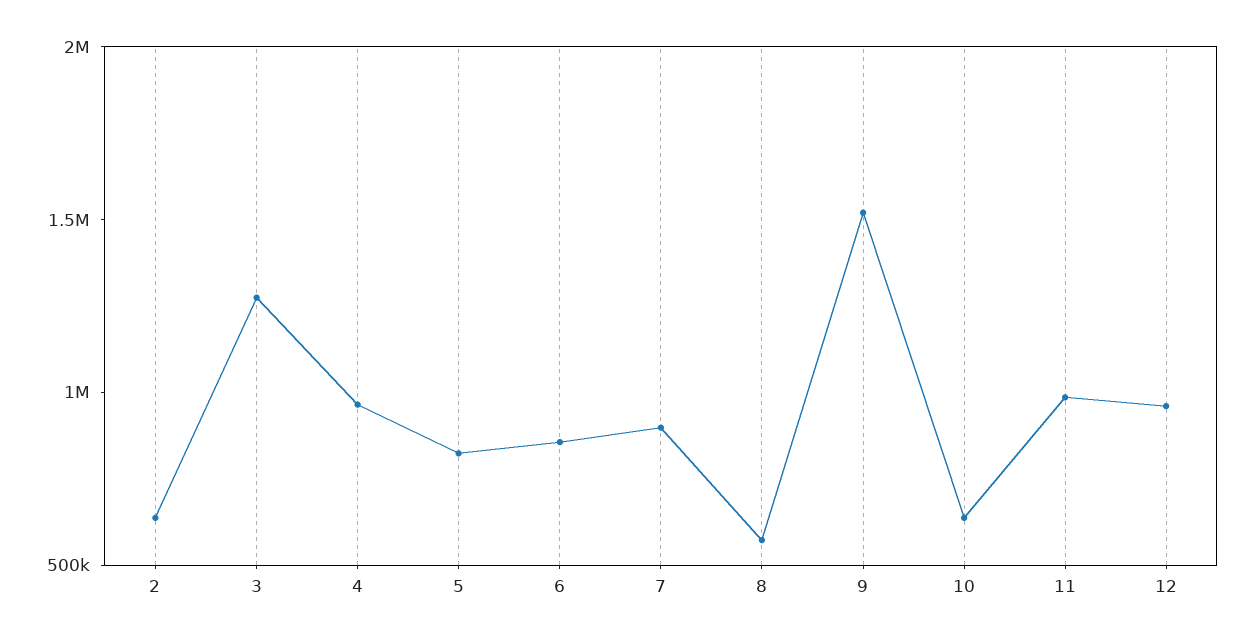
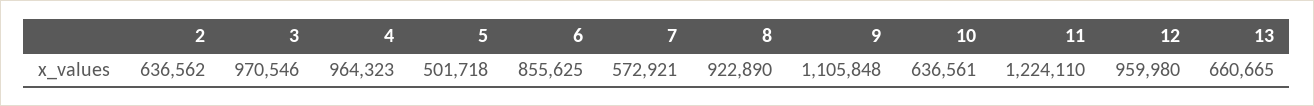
  {
    "2": 636562,
-   "3": 1300000,
+   "3": 970546,
    "4": 964323,
-   "5": 800000,
+   "5": 501718,
    "6": 855625,
-   "7": 900000,
+   "7": 572921,
-   "8": 600000,
+   "8": 922890,
-   "9": 1500000,
+   "9": 1105848,
    "10": 636561,
-   "11": 1000000,
+   "11": 1224110,
-   "12": 959980
+   "12": 959980,
+   "13": 660665
  }

